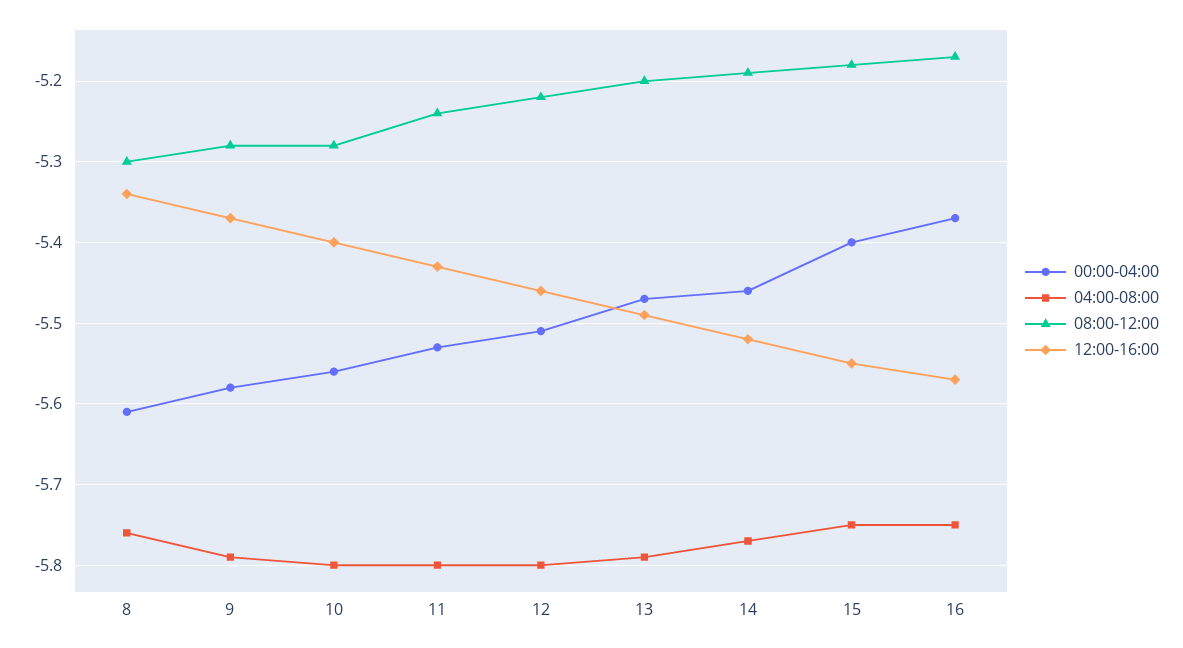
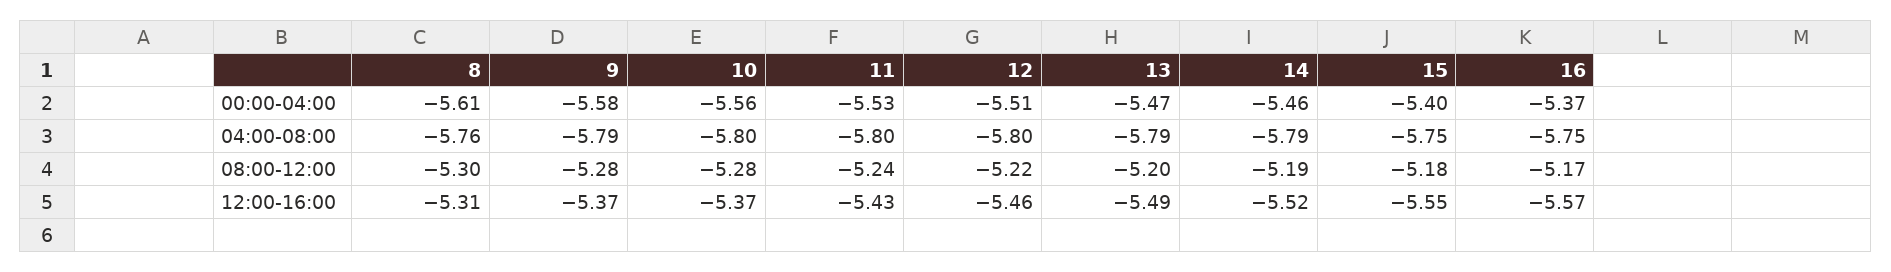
  {
    "00:00-04:00": {
      "8": -5.61,
      "9": -5.58,
      "10": -5.56,
      "11": -5.53,
      "12": -5.51,
      "13": -5.47,
      "14": -5.46,
      "15": -5.4,
      "16": -5.37
    },
    "04:00-08:00": {
      "8": -5.76,
      "9": -5.79,
      "10": -5.8,
      "11": -5.8,
      "12": -5.8,
      "13": -5.79,
-     "14": -5.77,
+     "14": -5.79,
      "15": -5.75,
      "16": -5.75
    },
    "08:00-12:00": {
      "8": -5.3,
      "9": -5.28,
      "10": -5.28,
      "11": -5.24,
      "12": -5.22,
      "13": -5.2,
      "14": -5.19,
      "15": -5.18,
      "16": -5.17
    },
    "12:00-16:00": {
-     "8": -5.34,
+     "8": -5.31,
      "9": -5.37,
-     "10": -5.4,
+     "10": -5.37,
      "11": -5.43,
      "12": -5.46,
      "13": -5.49,
      "14": -5.52,
      "15": -5.55,
      "16": -5.57
    }
  }

